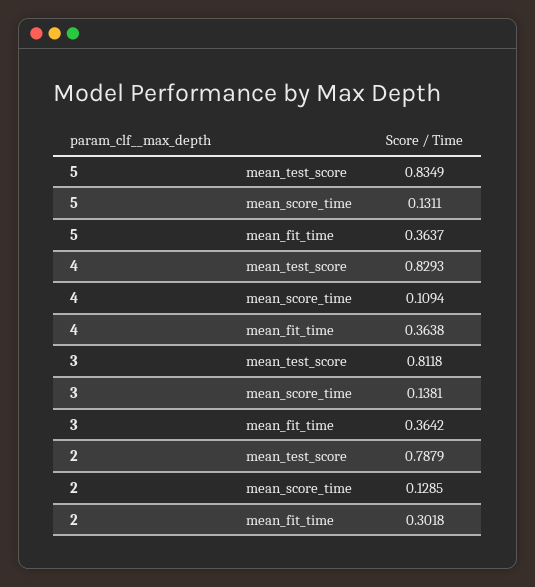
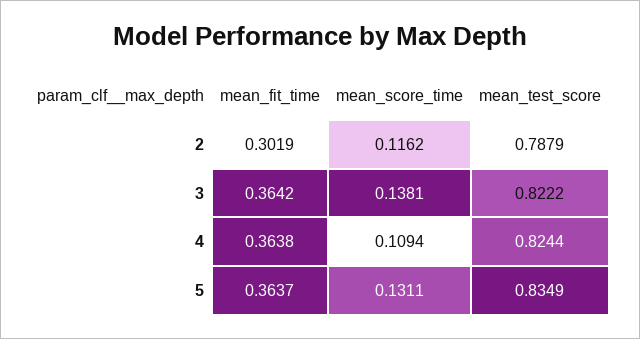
  {
    "5": {
      "mean_test_score": 0.8349,
      "mean_score_time": 0.1311,
      "mean_fit_time": 0.3637
    },
    "4": {
-     "mean_test_score": 0.8293,
+     "mean_test_score": 0.8244,
      "mean_score_time": 0.1094,
      "mean_fit_time": 0.3638
    },
    "3": {
-     "mean_test_score": 0.8118,
+     "mean_test_score": 0.8222,
      "mean_score_time": 0.1381,
      "mean_fit_time": 0.3642
    },
    "2": {
      "mean_test_score": 0.7879,
-     "mean_score_time": 0.1285,
+     "mean_score_time": 0.1162,
-     "mean_fit_time": 0.3018
+     "mean_fit_time": 0.3019
    }
  }

